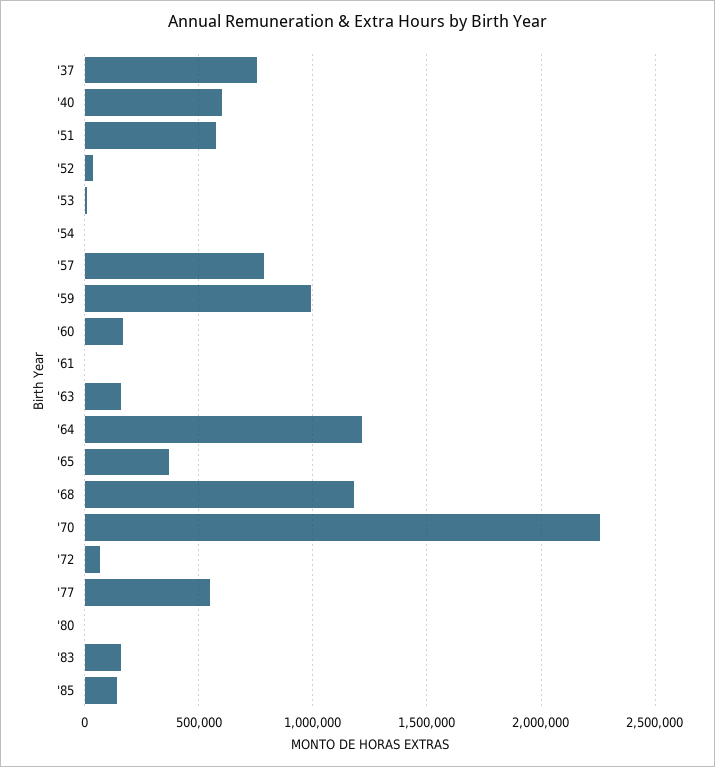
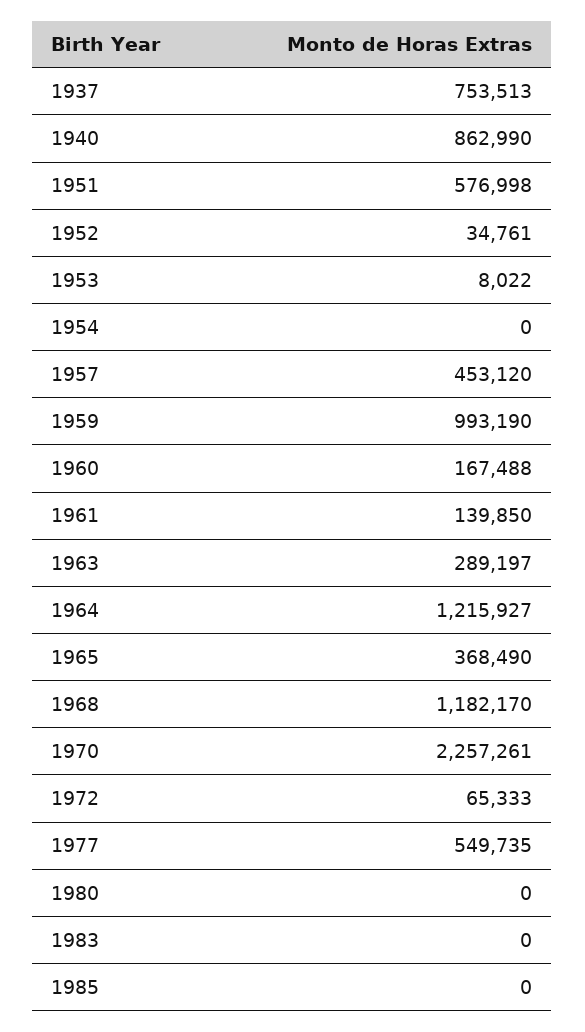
  {
    "'37": 753513,
-   "'40": 600000,
+   "'40": 862990,
    "'51": 576998,
    "'52": 34761,
    "'53": 8022,
    "'54": 0,
-   "'57": 800000,
+   "'57": 453120,
    "'59": 993190,
    "'60": 167488,
-   "'61": 0,
+   "'61": 139850,
-   "'63": 150000,
+   "'63": 289197,
    "'64": 1215927,
    "'65": 368490,
    "'68": 1182170,
    "'70": 2257261,
    "'72": 65333,
    "'77": 549735,
    "'80": 0,
-   "'83": 150000,
+   "'83": 0,
-   "'85": 150000
+   "'85": 0
  }

